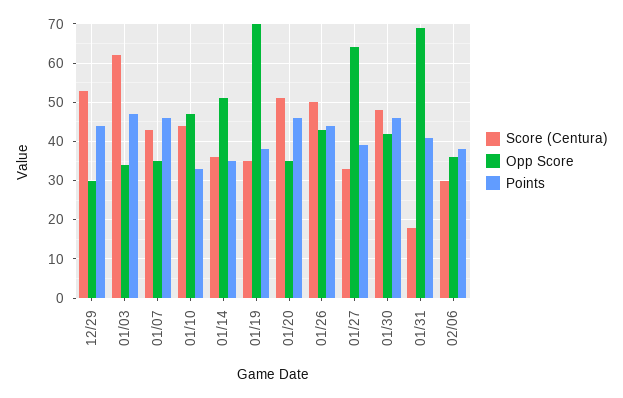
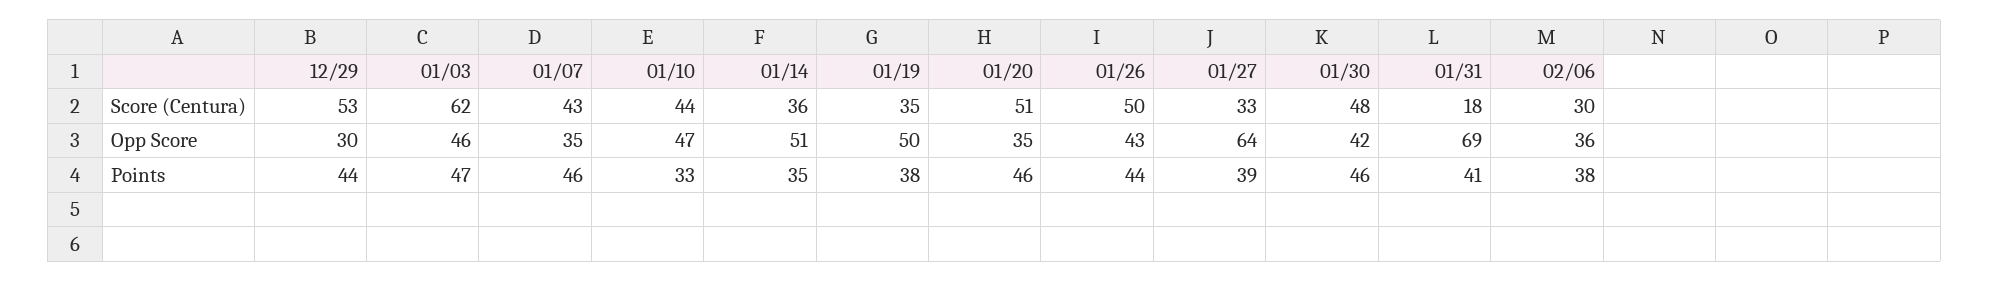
  {
    "Score (Centura)": {
      "12/29": 53,
      "01/03": 62,
      "01/07": 43,
      "01/10": 44,
      "01/14": 36,
      "01/19": 35,
      "01/20": 51,
      "01/26": 50,
      "01/27": 33,
      "01/30": 48,
      "01/31": 18,
      "02/06": 30
    },
    "Opp Score": {
      "12/29": 30,
-     "01/03": 35,
+     "01/03": 46,
      "01/07": 35,
      "01/10": 47,
      "01/14": 51,
-     "01/19": 70,
+     "01/19": 50,
      "01/20": 35,
      "01/26": 43,
      "01/27": 64,
      "01/30": 42,
      "01/31": 69,
      "02/06": 36
    },
    "Points": {
      "12/29": 44,
      "01/03": 47,
      "01/07": 46,
      "01/10": 33,
      "01/14": 35,
      "01/19": 38,
      "01/20": 46,
      "01/26": 44,
      "01/27": 39,
      "01/30": 46,
      "01/31": 41,
      "02/06": 38
    }
  }

